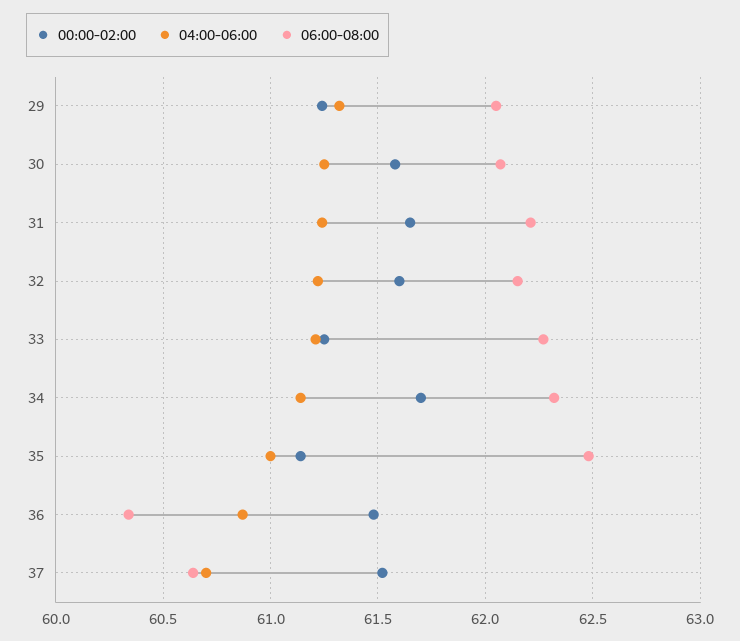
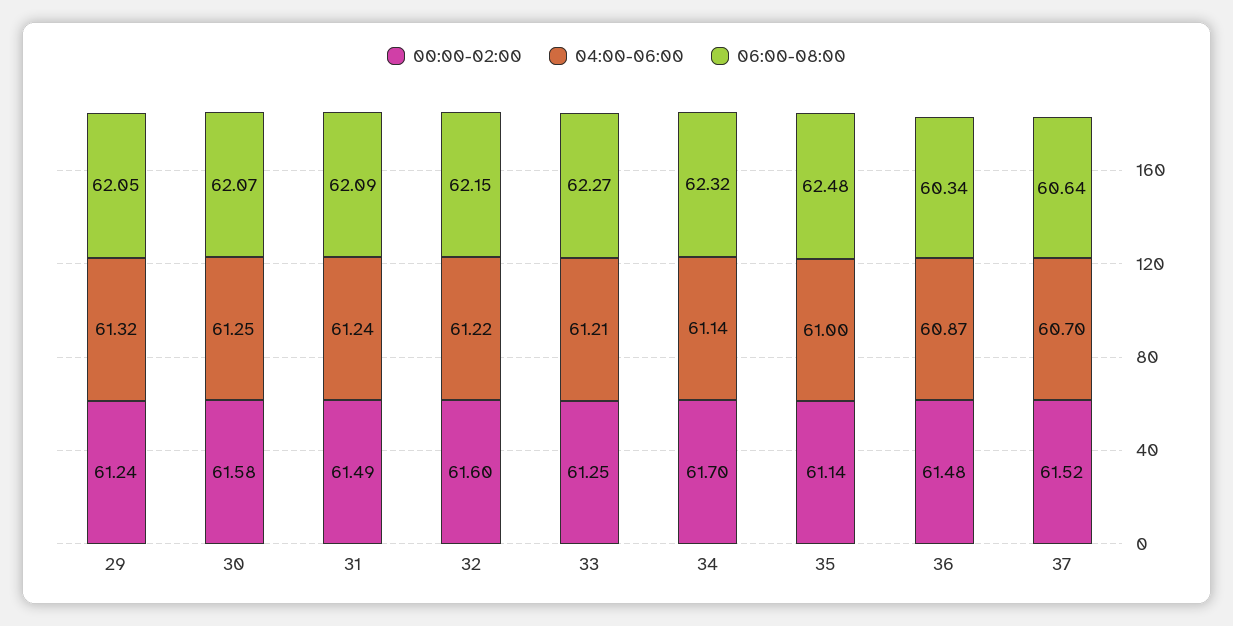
  {
    "00:00-02:00": {
      "29": 61.24,
      "30": 61.58,
-     "31": 61.65,
+     "31": 61.49,
      "32": 61.6,
      "33": 61.25,
      "34": 61.7,
      "35": 61.14,
      "36": 61.48,
      "37": 61.52
    },
    "04:00-06:00": {
      "29": 61.32,
      "30": 61.25,
      "31": 61.24,
      "32": 61.22,
      "33": 61.21,
      "34": 61.14,
      "35": 61,
      "36": 60.87,
      "37": 60.7
    },
    "06:00-08:00": {
      "29": 62.05,
      "30": 62.07,
-     "31": 62.2,
+     "31": 62.09,
      "32": 62.15,
      "33": 62.27,
      "34": 62.32,
      "35": 62.48,
      "36": 60.34,
      "37": 60.64
    }
  }

